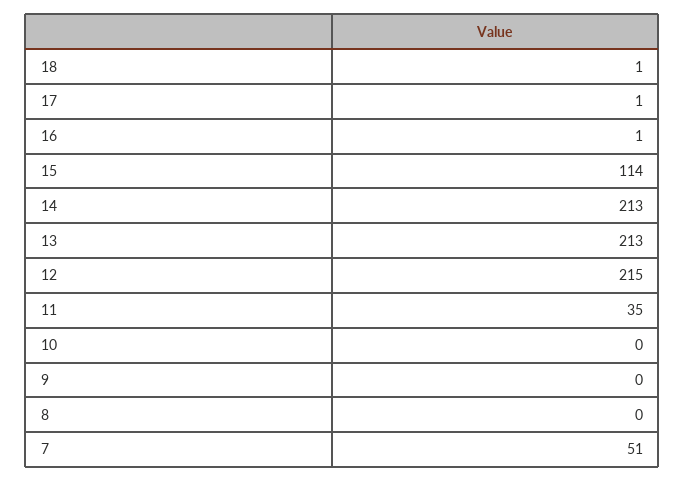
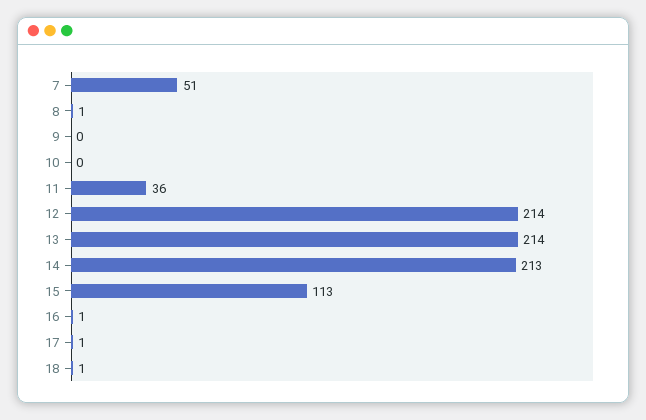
  {
    "18": 1,
    "17": 1,
    "16": 1,
-   "15": 114,
+   "15": 113,
    "14": 213,
-   "13": 213,
+   "13": 214,
-   "12": 215,
+   "12": 214,
-   "11": 35,
+   "11": 36,
    "10": 0,
    "9": 0,
-   "8": 0,
+   "8": 1,
    "7": 51
  }

